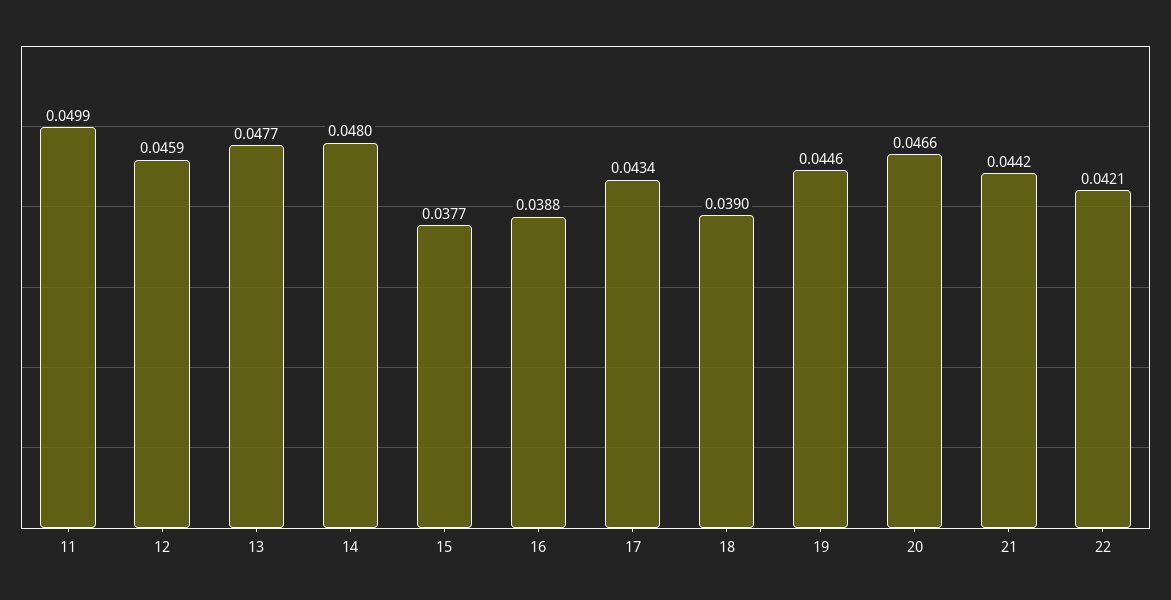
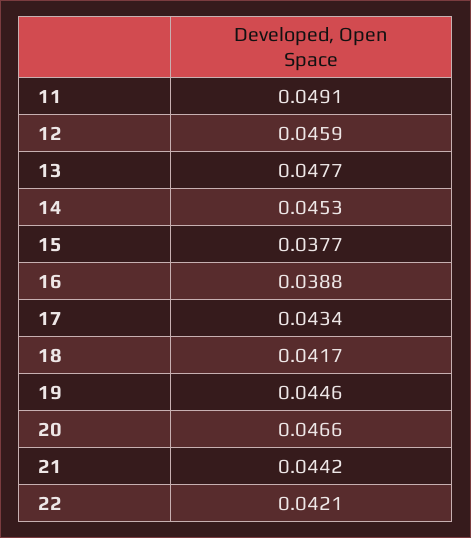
  {
-   "11": 0.0499,
+   "11": 0.0491,
    "12": 0.0459,
    "13": 0.0477,
-   "14": 0.048,
+   "14": 0.0453,
    "15": 0.0377,
    "16": 0.0388,
    "17": 0.0434,
-   "18": 0.039,
+   "18": 0.0417,
    "19": 0.0446,
    "20": 0.0466,
    "21": 0.0442,
    "22": 0.0421
  }

